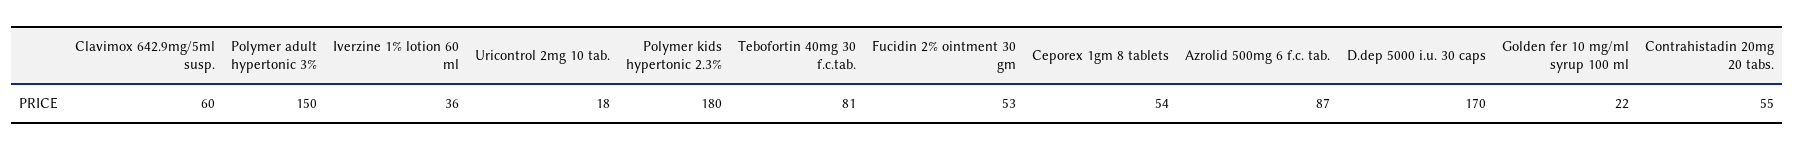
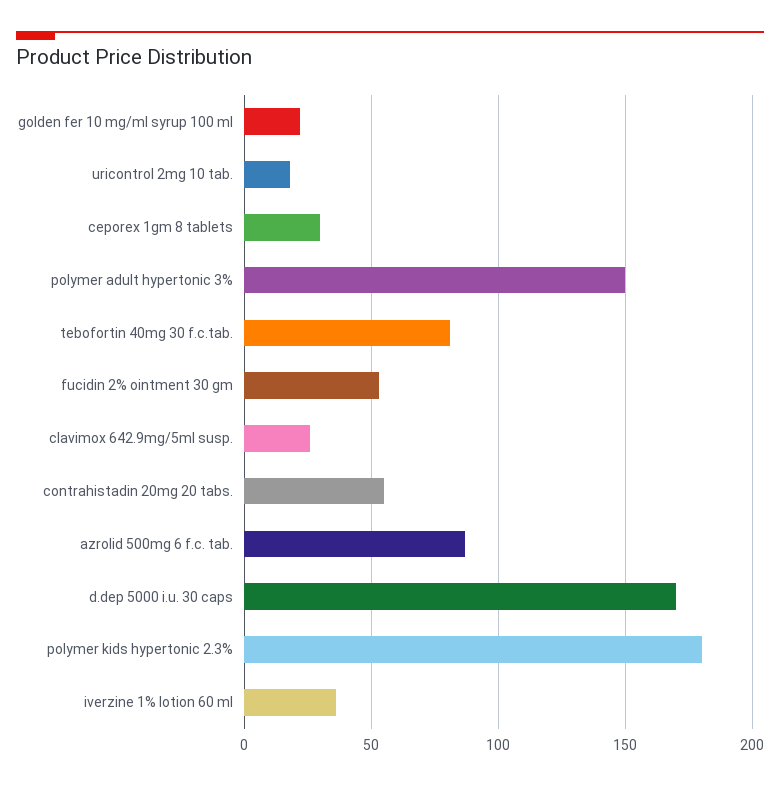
  {
-   "Clavimox 642.9mg/5ml susp.": 60,
+   "Clavimox 642.9mg/5ml susp.": 25,
    "Polymer adult hypertonic 3%": 150,
    "Iverzine 1% lotion 60 ml": 36,
    "Uricontrol 2mg 10 tab.": 18,
    "Polymer kids hypertonic 2.3%": 180,
    "Tebofortin 40mg 30 f.c.tab.": 81,
    "Fucidin 2% ointment 30 gm": 53,
-   "Ceporex 1gm 8 tablets": 54,
+   "Ceporex 1gm 8 tablets": 30,
    "Azrolid 500mg 6 f.c. tab.": 87,
    "D.dep 5000 i.u. 30 caps": 170,
    "Golden fer 10 mg/ml syrup 100 ml": 22,
    "Contrahistadin 20mg 20 tabs.": 55
  }

